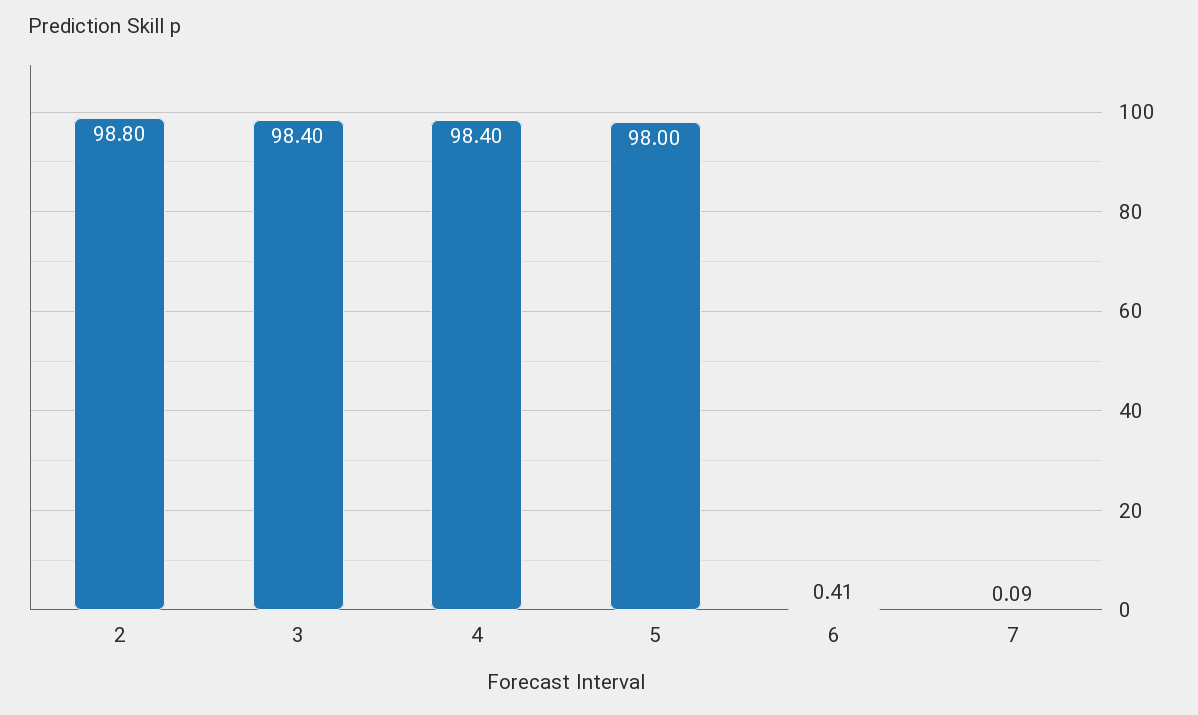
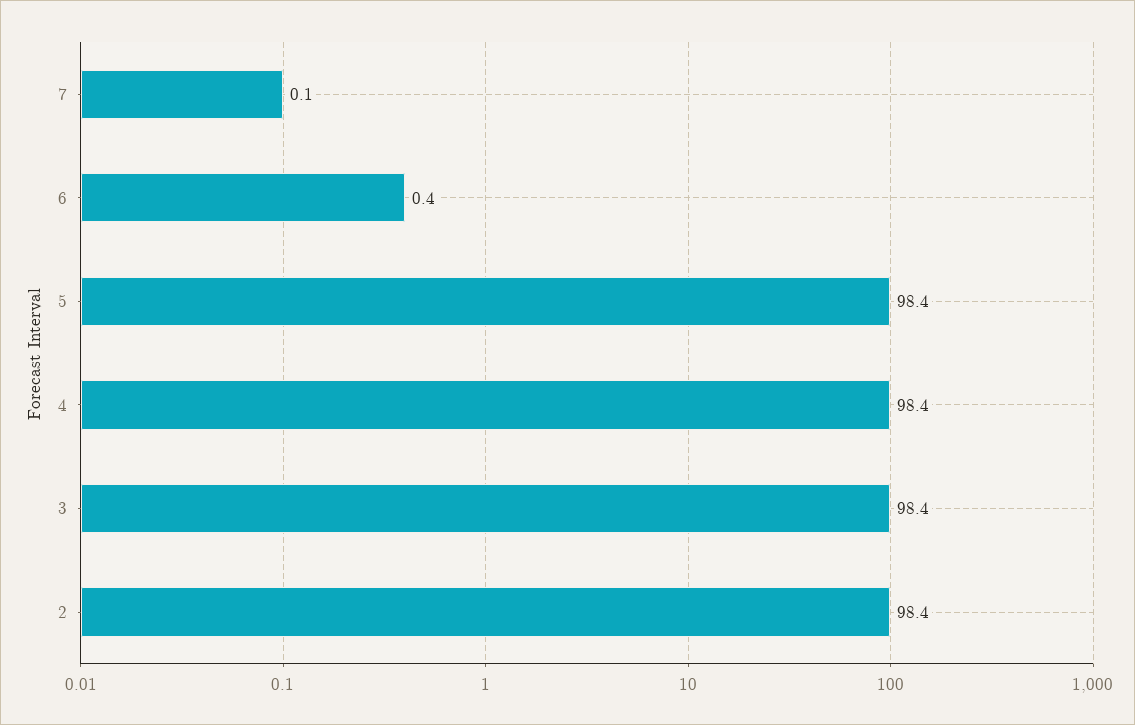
  {
-   "2": 98.8,
+   "2": 98.4,
    "3": 98.4,
    "4": 98.4,
-   "5": 98,
+   "5": 98.4,
    "6": 0.41,
    "7": 0.09
  }

